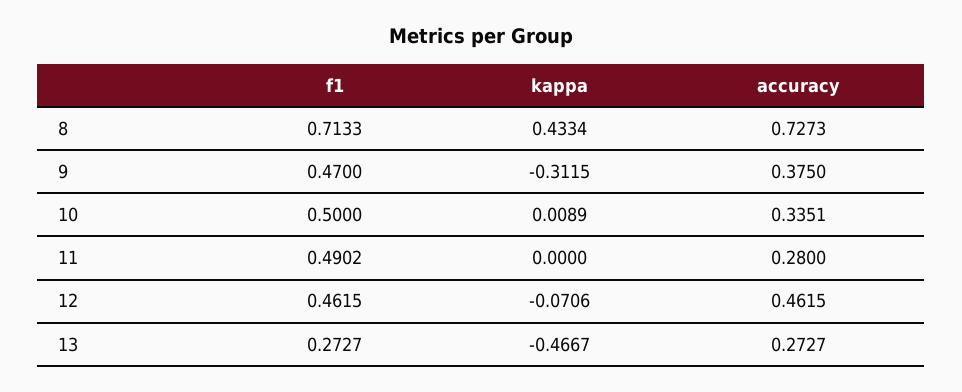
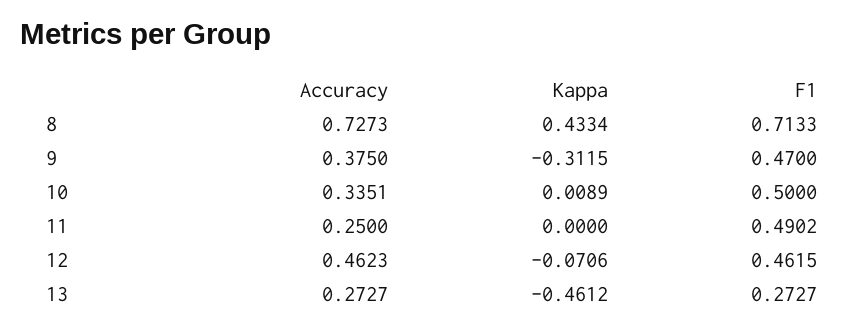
  {
    "f1": {
      "8": 0.7133,
      "9": 0.47,
      "10": 0.5,
      "11": 0.4902,
      "12": 0.4615,
      "13": 0.2727
    },
    "kappa": {
      "8": 0.4334,
      "9": -0.3115,
      "10": 0.0089,
      "11": 0,
      "12": -0.0706,
-     "13": -0.4667
+     "13": -0.4612
    },
    "accuracy": {
      "8": 0.7273,
      "9": 0.375,
      "10": 0.3351,
-     "11": 0.28,
+     "11": 0.25,
-     "12": 0.4615,
+     "12": 0.4623,
      "13": 0.2727
    }
  }

